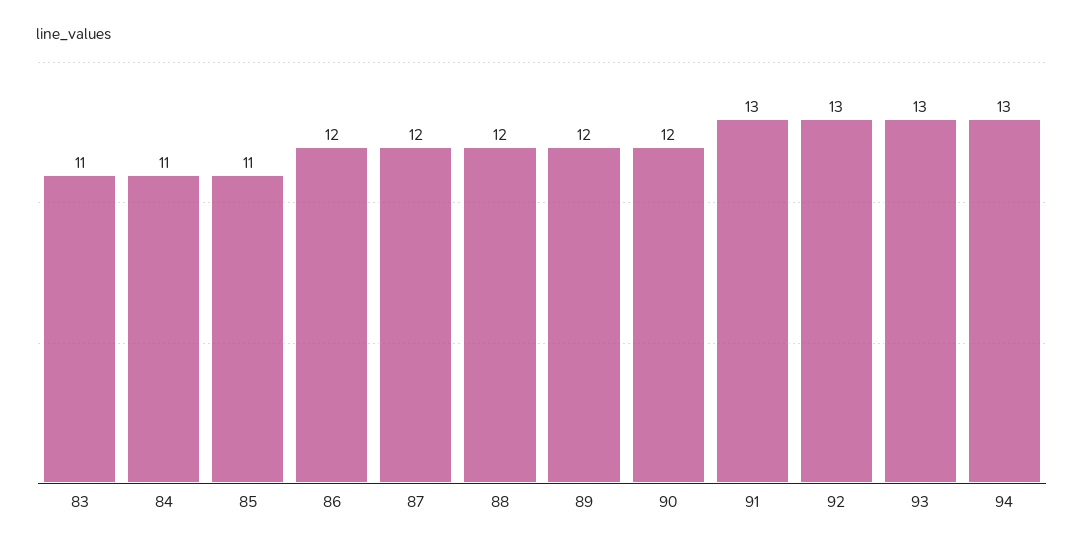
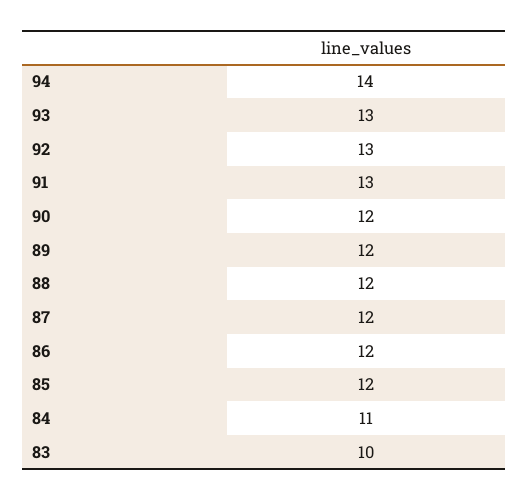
  {
-   "83": 11,
+   "83": 10,
    "84": 11,
-   "85": 11,
+   "85": 12,
    "86": 12,
    "87": 12,
    "88": 12,
    "89": 12,
    "90": 12,
    "91": 13,
    "92": 13,
    "93": 13,
-   "94": 13
+   "94": 14
  }

